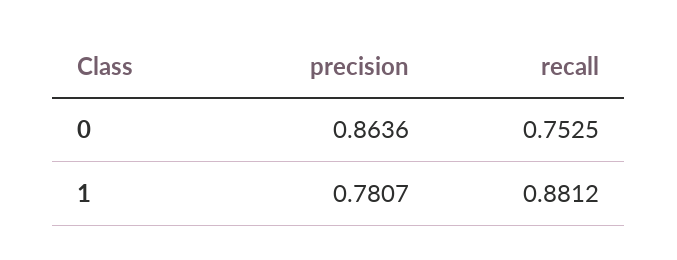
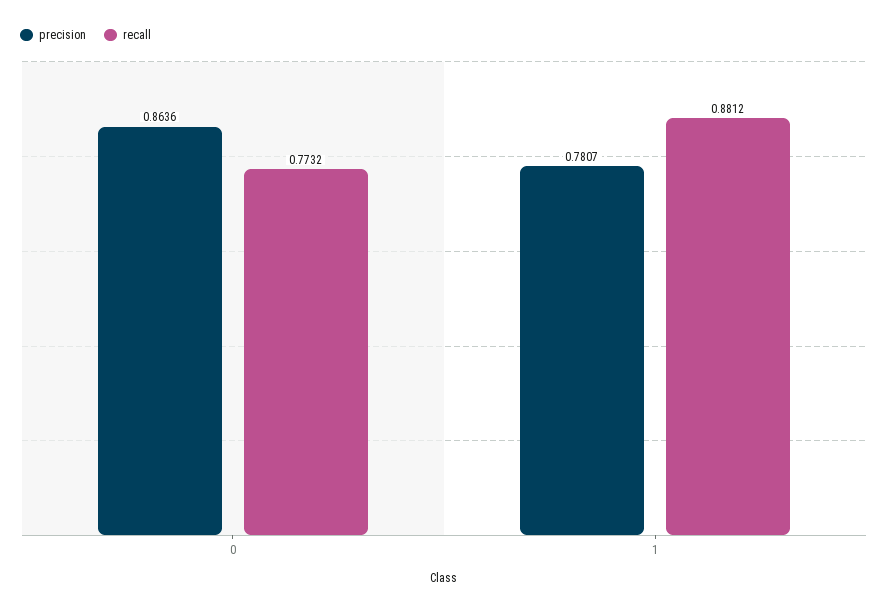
  {
    "precision": {
      "0": 0.8636,
      "1": 0.7807
    },
    "recall": {
-     "0": 0.7525,
+     "0": 0.7732,
      "1": 0.8812
    }
  }

